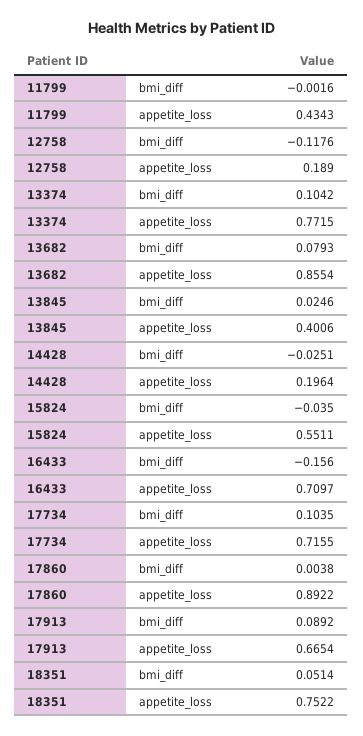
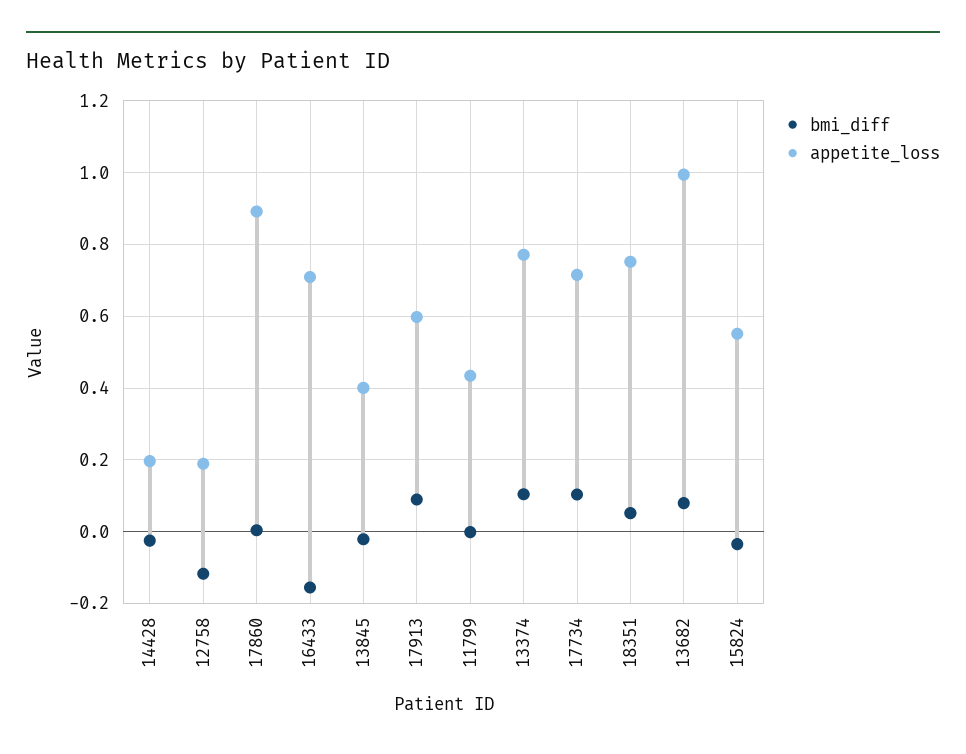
  {
    "bmi_diff": {
      "11799": -0.0016,
      "12758": -0.1176,
      "13374": 0.1042,
      "13682": 0.0793,
-     "13845": 0.0246,
+     "13845": -0.02,
      "14428": -0.0251,
      "15824": -0.035,
      "16433": -0.156,
      "17734": 0.1035,
      "17860": 0.0038,
      "17913": 0.0892,
      "18351": 0.0514
    },
    "appetite_loss": {
      "11799": 0.4343,
      "12758": 0.189,
      "13374": 0.7715,
-     "13682": 0.8554,
+     "13682": 1,
      "13845": 0.4006,
      "14428": 0.1964,
      "15824": 0.5511,
      "16433": 0.7097,
      "17734": 0.7155,
      "17860": 0.8922,
-     "17913": 0.6654,
+     "17913": 0.6,
      "18351": 0.7522
    }
  }

